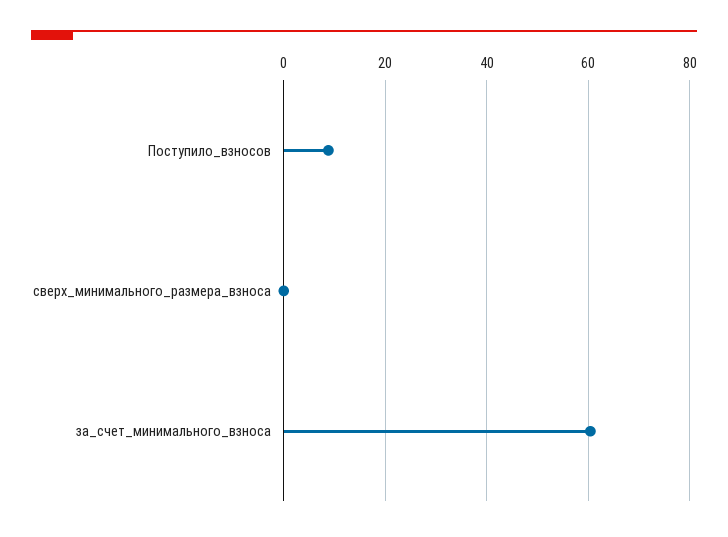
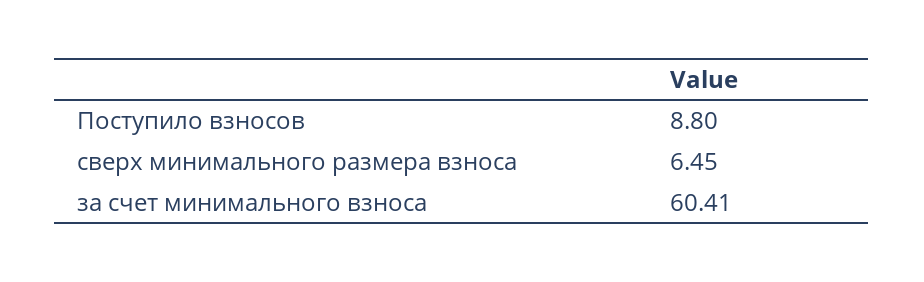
  {
    "Поступило_взносов": 8.8,
-   "сверх_минимального_размера_взноса": 0,
+   "сверх_минимального_размера_взноса": 6.45,
    "за_счет_минимального_взноса": 60.41
  }

